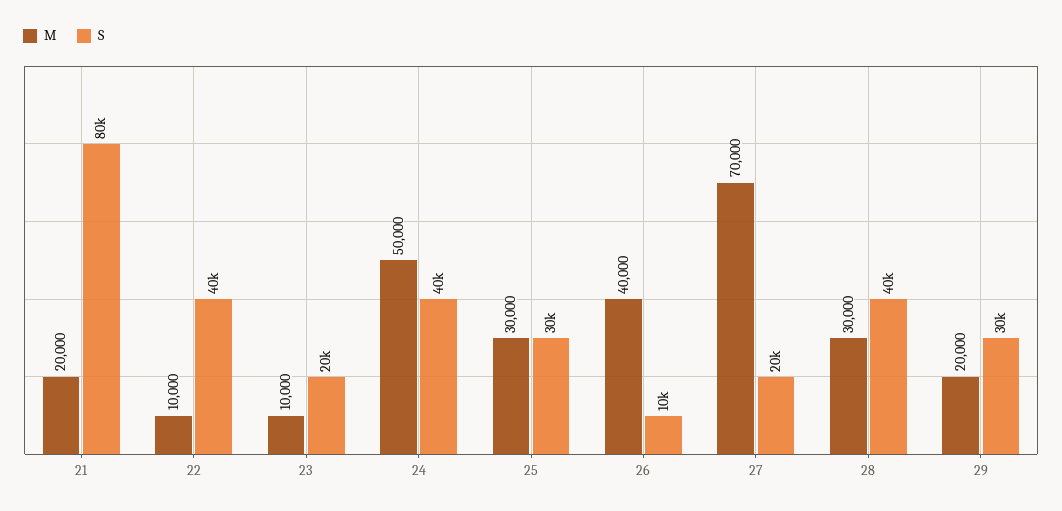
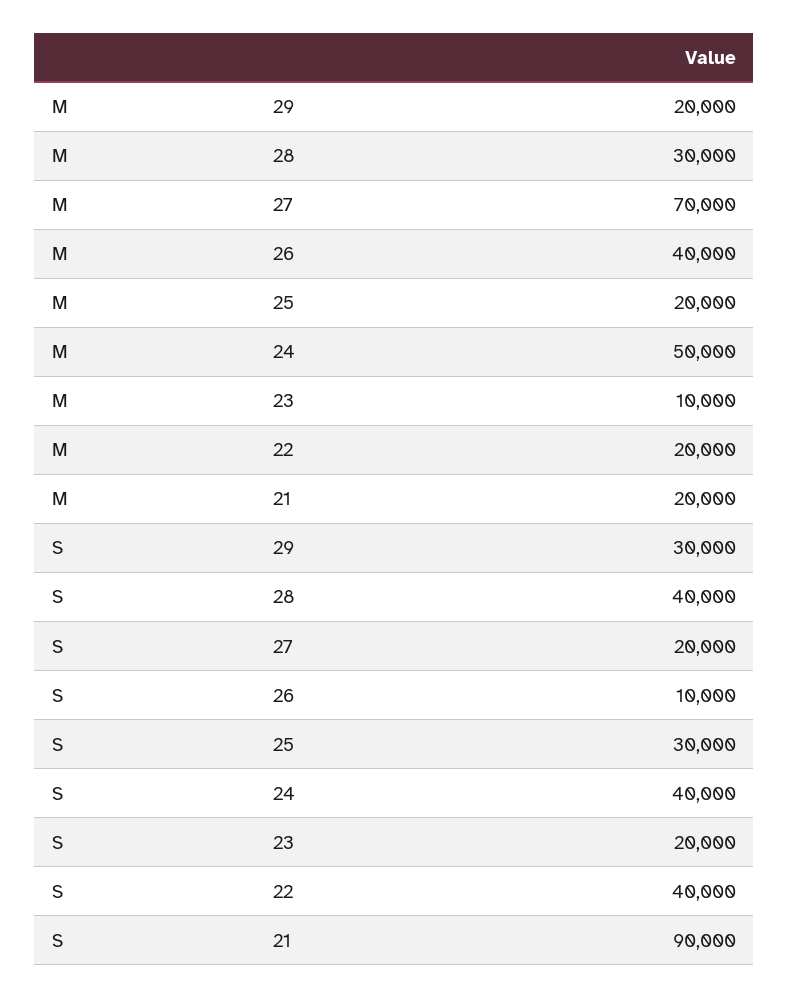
  {
    "M": {
      "21": 20000,
-     "22": 10000,
+     "22": 20000,
      "23": 10000,
      "24": 50000,
-     "25": 30000,
+     "25": 20000,
      "26": 40000,
      "27": 70000,
      "28": 30000,
      "29": 20000
    },
    "S": {
-     "21": 80000,
+     "21": 90000,
      "22": 40000,
      "23": 20000,
      "24": 40000,
      "25": 30000,
      "26": 10000,
      "27": 20000,
      "28": 40000,
      "29": 30000
    }
  }

